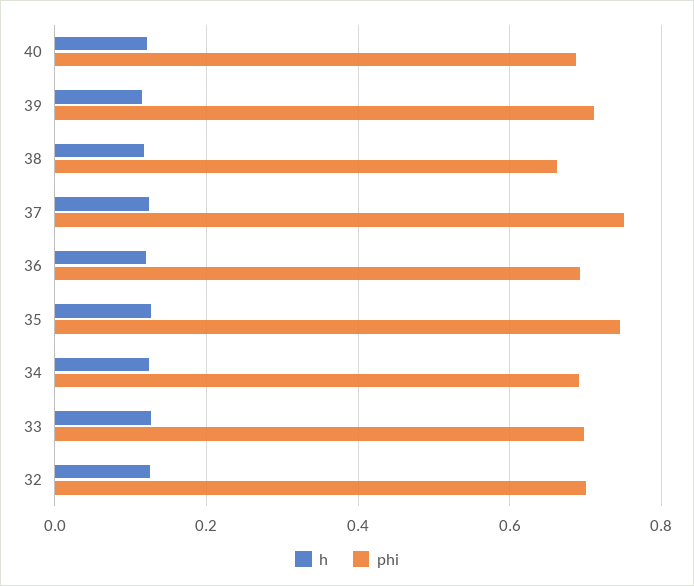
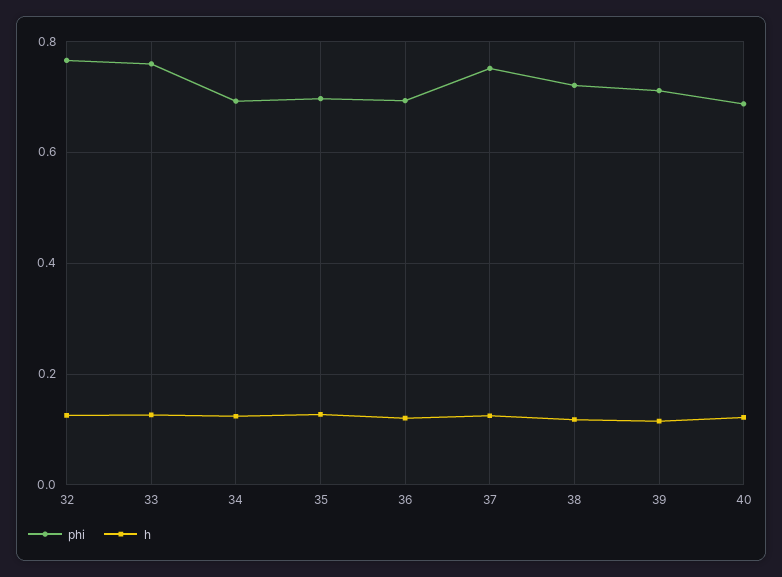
  {
    "h": {
      "40": 0.12,
      "39": 0.12,
      "38": 0.12,
      "37": 0.12,
      "36": 0.12,
      "35": 0.12,
      "34": 0.12,
      "33": 0.12,
      "32": 0.12
    },
    "phi": {
      "40": 0.68,
      "39": 0.72,
-     "38": 0.66,
+     "38": 0.72,
      "37": 0.76,
      "36": 0.7,
-     "35": 0.74,
+     "35": 0.7,
      "34": 0.7,
-     "33": 0.7,
+     "33": 0.76,
-     "32": 0.7
+     "32": 0.76
    }
  }

